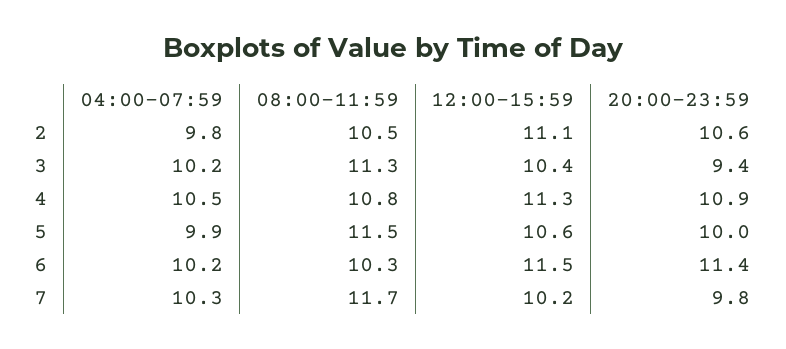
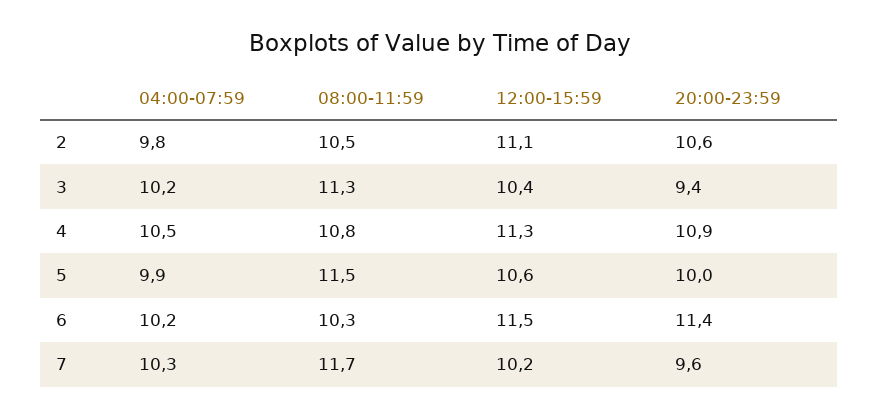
  {
    "04:00-07:59": {
      "2": 9.8,
      "3": 10.2,
      "4": 10.5,
      "5": 9.9,
      "6": 10.2,
      "7": 10.3
    },
    "08:00-11:59": {
      "2": 10.5,
      "3": 11.3,
      "4": 10.8,
      "5": 11.5,
      "6": 10.3,
      "7": 11.7
    },
    "12:00-15:59": {
      "2": 11.1,
      "3": 10.4,
      "4": 11.3,
      "5": 10.6,
      "6": 11.5,
      "7": 10.2
    },
    "20:00-23:59": {
      "2": 10.6,
      "3": 9.4,
      "4": 10.9,
      "5": 10,
      "6": 11.4,
-     "7": 9.8
+     "7": 9.6
    }
  }

